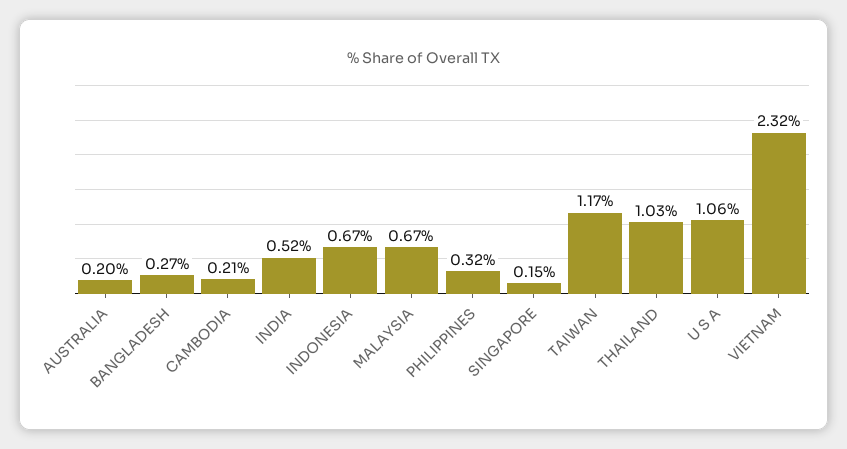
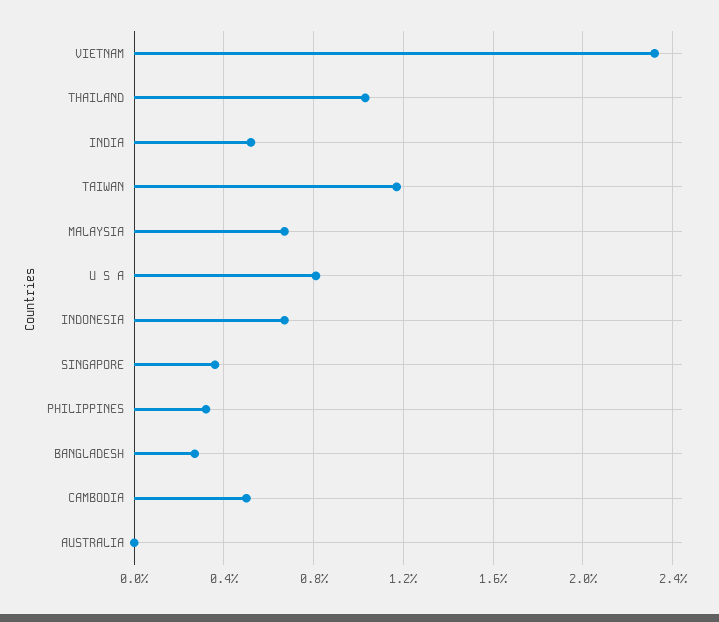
  {
-   "AUSTRALIA": 0.2,
+   "AUSTRALIA": 0,
    "BANGLADESH": 0.27,
-   "CAMBODIA": 0.21,
+   "CAMBODIA": 0.5,
    "INDIA": 0.52,
    "INDONESIA": 0.67,
    "MALAYSIA": 0.67,
    "PHILIPPINES": 0.32,
-   "SINGAPORE": 0.15,
+   "SINGAPORE": 0.35,
    "TAIWAN": 1.17,
    "THAILAND": 1.03,
-   "U S A": 1.06,
+   "U S A": 0.8,
    "VIETNAM": 2.32
  }

